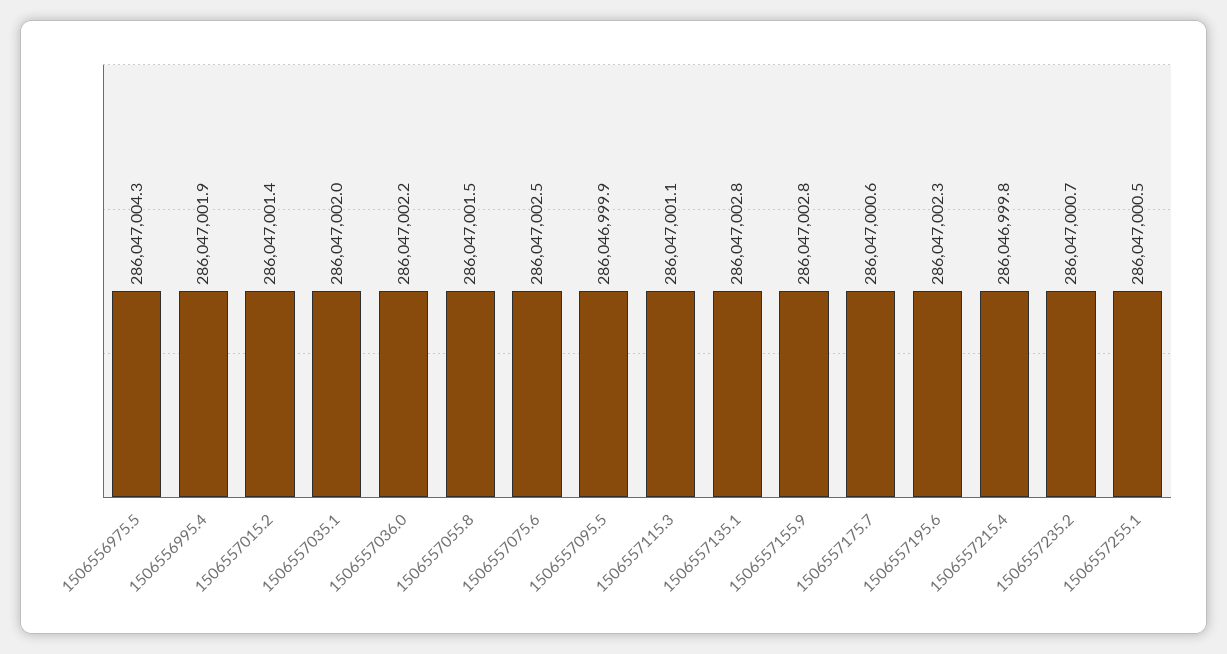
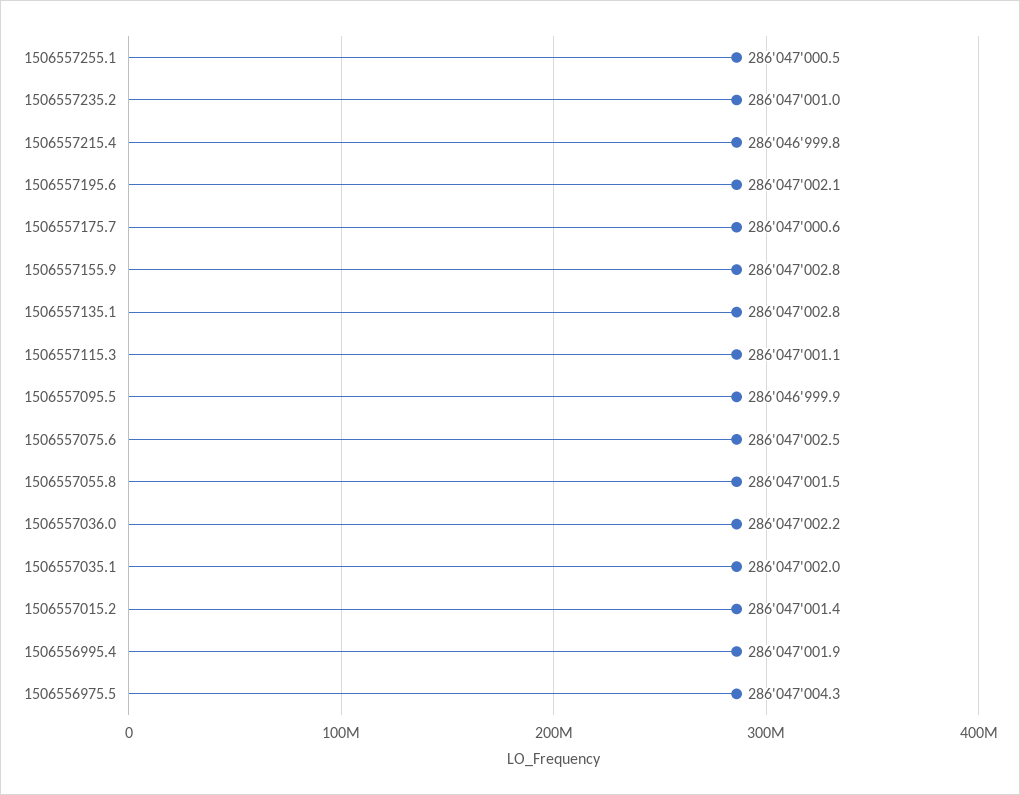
  {
    "1506556975.5": 286047004.3,
    "1506556995.4": 286047001.9,
    "1506557015.2": 286047001.4,
    "1506557035.1": 286047002,
    "1506557036.0": 286047002.2,
    "1506557055.8": 286047001.5,
    "1506557075.6": 286047002.5,
    "1506557095.5": 286046999.9,
    "1506557115.3": 286047001.1,
    "1506557135.1": 286047002.8,
    "1506557155.9": 286047002.8,
    "1506557175.7": 286047000.6,
-   "1506557195.6": 286047002.3,
+   "1506557195.6": 286047002.1,
    "1506557215.4": 286046999.8,
-   "1506557235.2": 286047000.7,
+   "1506557235.2": 286047001,
    "1506557255.1": 286047000.5
  }

